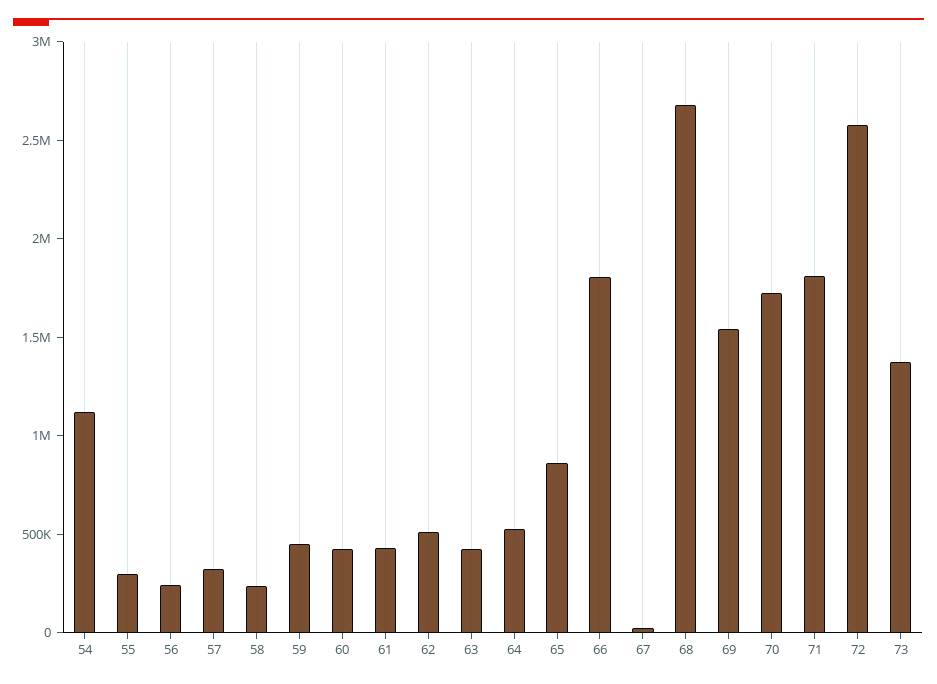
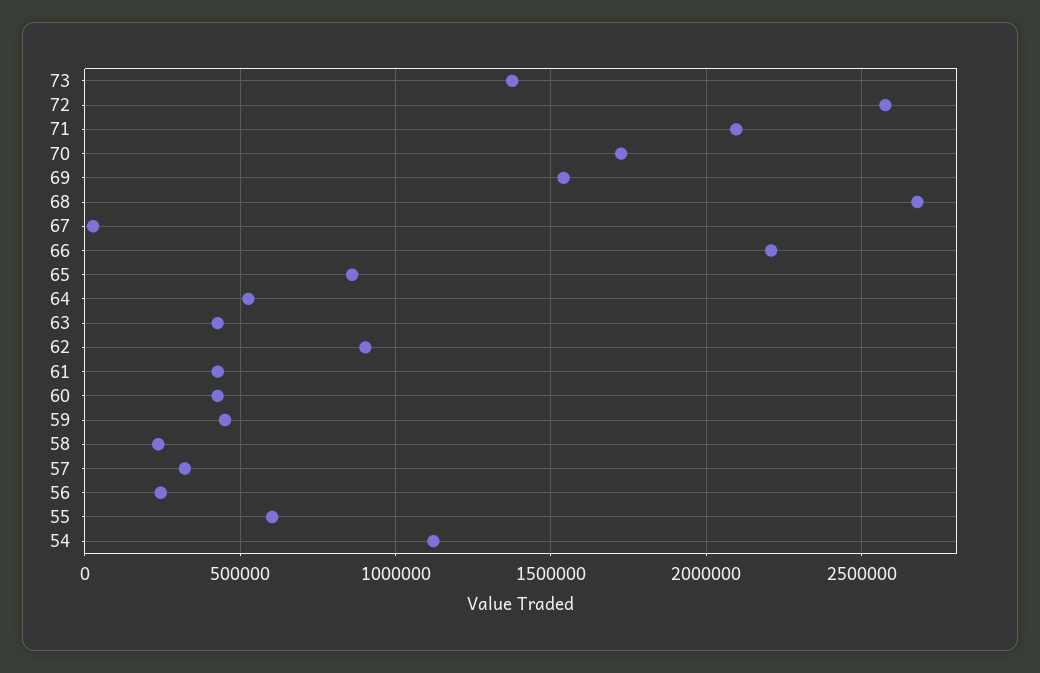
  {
    "54": 1100000,
-   "55": 300000,
+   "55": 600000,
    "56": 250000,
    "57": 300000,
    "58": 250000,
    "59": 450000,
    "60": 450000,
    "61": 450000,
-   "62": 500000,
+   "62": 900000,
    "63": 450000,
    "64": 550000,
    "65": 850000,
-   "66": 1800000,
+   "66": 2200000,
    "67": 50000,
    "68": 2700000,
    "69": 1550000,
    "70": 1750000,
-   "71": 1800000,
+   "71": 2100000,
    "72": 2600000,
    "73": 1400000
  }

